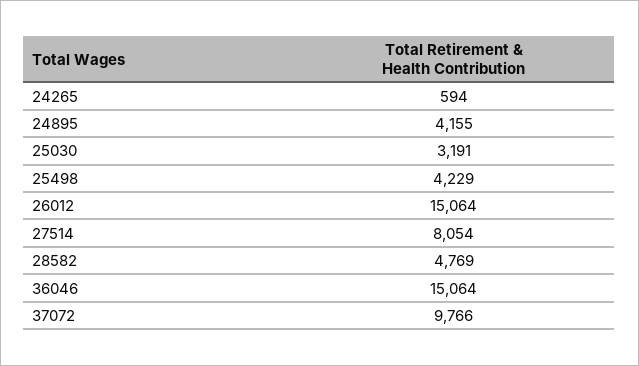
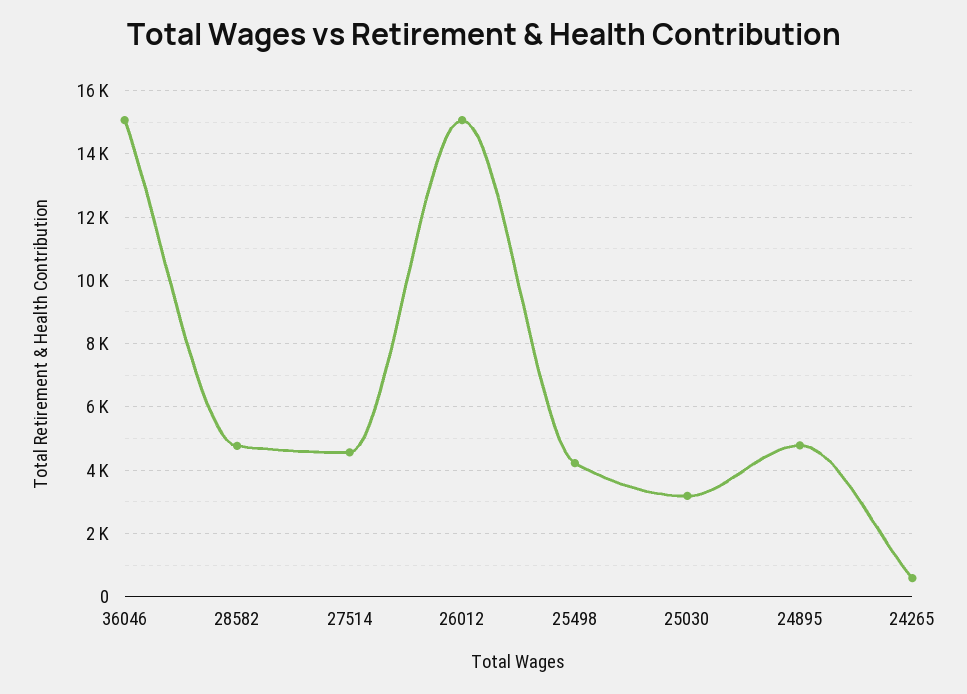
  {
    "24265": 594,
-   "24895": 4155,
+   "24895": 4800,
    "25030": 3191,
    "25498": 4229,
    "26012": 15064,
-   "27514": 8054,
+   "27514": 4600,
    "28582": 4769,
-   "36046": 15064,
+   "36046": 15064
-   "37072": 9766
  }

